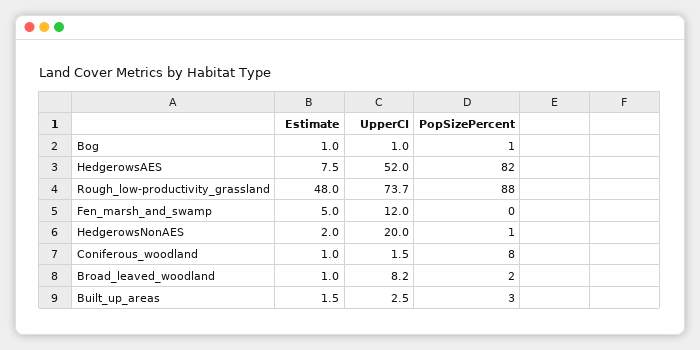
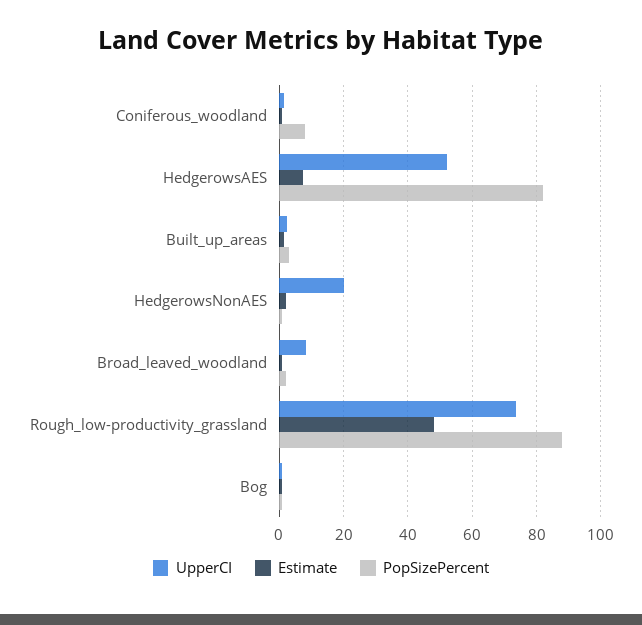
  {
    "Estimate": {
      "Bog": 1,
      "HedgerowsAES": 7.5,
      "Rough_low-productivity_grassland": 48,
-     "Fen_marsh_and_swamp": 5,
      "HedgerowsNonAES": 2,
      "Coniferous_woodland": 1,
      "Broad_leaved_woodland": 1,
      "Built_up_areas": 1.5
    },
    "UpperCI": {
      "Bog": 1,
      "HedgerowsAES": 52,
      "Rough_low-productivity_grassland": 73.7,
-     "Fen_marsh_and_swamp": 12,
      "HedgerowsNonAES": 20,
      "Coniferous_woodland": 1.5,
      "Broad_leaved_woodland": 8.2,
      "Built_up_areas": 2.5
    },
    "PopSizePercent": {
      "Bog": 1,
      "HedgerowsAES": 82,
      "Rough_low-productivity_grassland": 88,
-     "Fen_marsh_and_swamp": 0,
      "HedgerowsNonAES": 1,
      "Coniferous_woodland": 8,
      "Broad_leaved_woodland": 2,
      "Built_up_areas": 3
    }
  }

